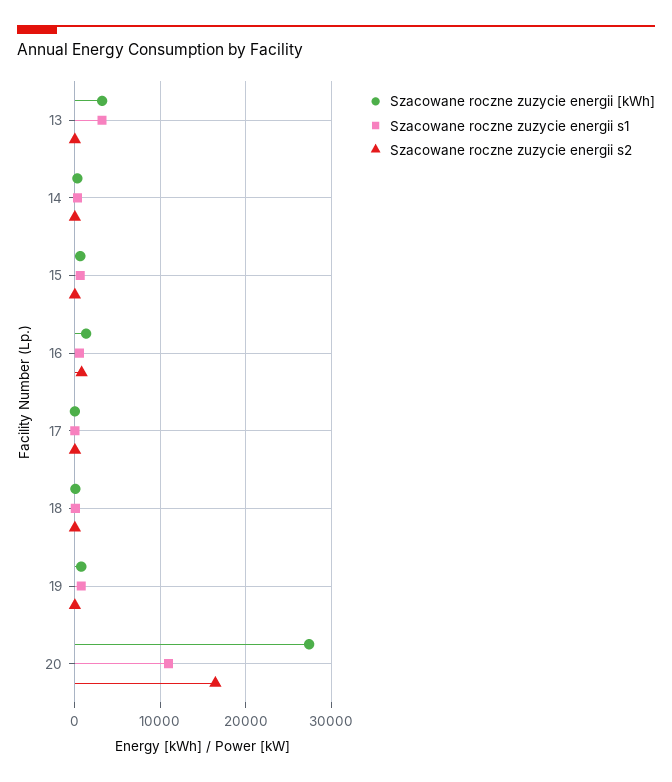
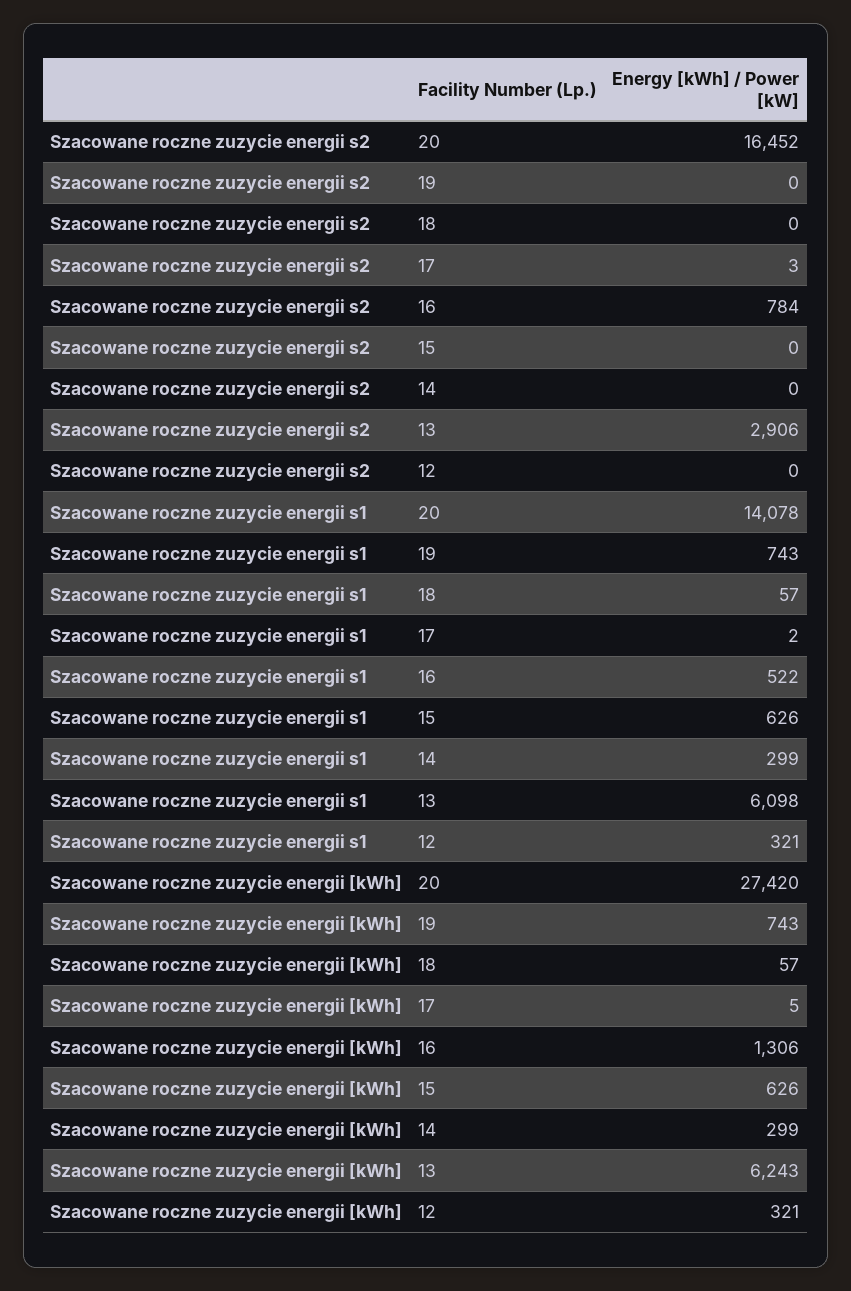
  {
    "Szacowane roczne zuzycie energii [kWh]": {
-     "13": 3000,
+     "13": 6243,
      "14": 299,
      "15": 626,
      "16": 1306,
      "17": 5,
      "18": 57,
      "19": 743,
-     "20": 27420
+     "20": 27420,
+     "12": 321
    },
    "Szacowane roczne zuzycie energii s1": {
-     "13": 3000,
+     "13": 6098,
      "14": 299,
      "15": 626,
      "16": 522,
      "17": 2,
      "18": 57,
      "19": 743,
-     "20": 11000
+     "20": 14078,
+     "12": 321
    },
    "Szacowane roczne zuzycie energii s2": {
-     "13": 0,
+     "13": 2906,
      "14": 0,
      "15": 0,
      "16": 784,
      "17": 3,
      "18": 0,
      "19": 0,
-     "20": 16452
+     "20": 16452,
+     "12": 0
    }
  }

